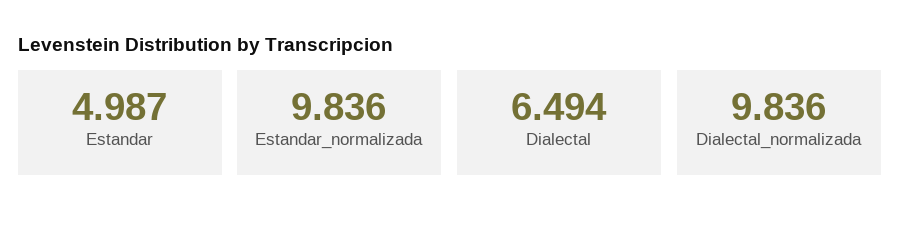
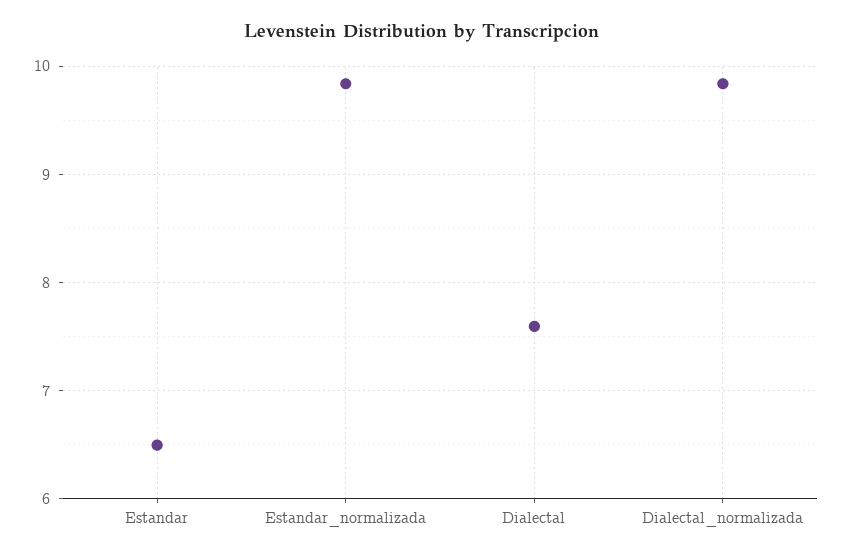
  {
-   "Estandar": 4.987,
+   "Estandar": 6.5,
    "Estandar_normalizada": 9.836,
-   "Dialectal": 6.494,
+   "Dialectal": 7.6,
    "Dialectal_normalizada": 9.836
  }

